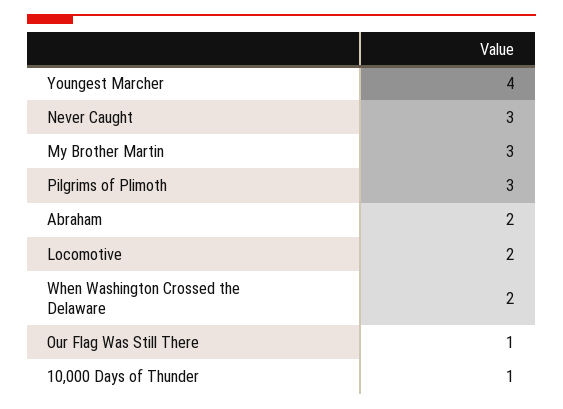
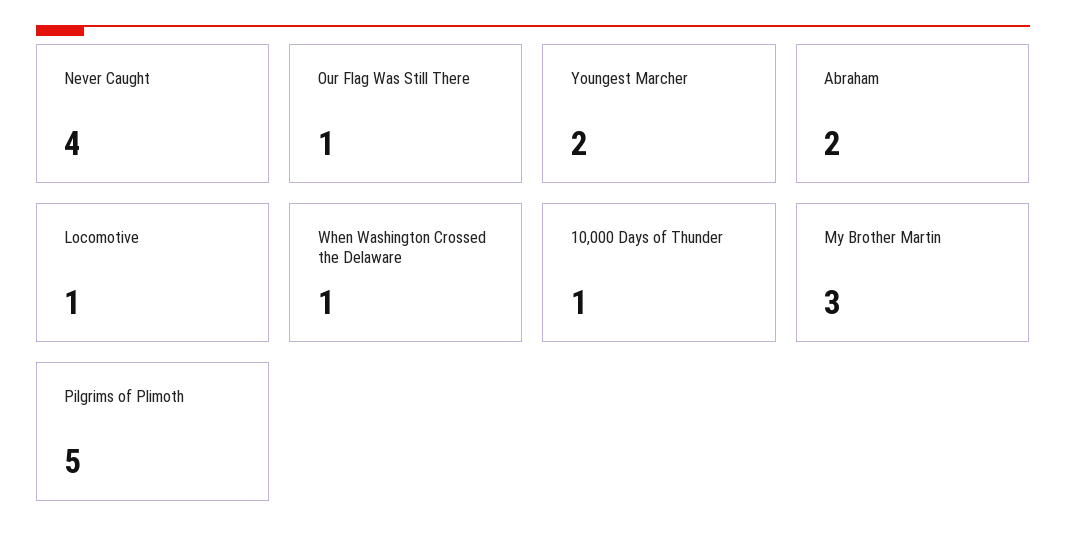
  {
-   "Youngest Marcher": 4,
+   "Youngest Marcher": 2,
-   "Never Caught": 3,
+   "Never Caught": 4,
    "My Brother Martin": 3,
-   "Pilgrims of Plimoth": 3,
+   "Pilgrims of Plimoth": 5,
    "Abraham": 2,
-   "Locomotive": 2,
+   "Locomotive": 1,
-   "When Washington Crossed the Delaware": 2,
+   "When Washington Crossed the Delaware": 1,
    "Our Flag Was Still There": 1,
    "10,000 Days of Thunder": 1
  }

